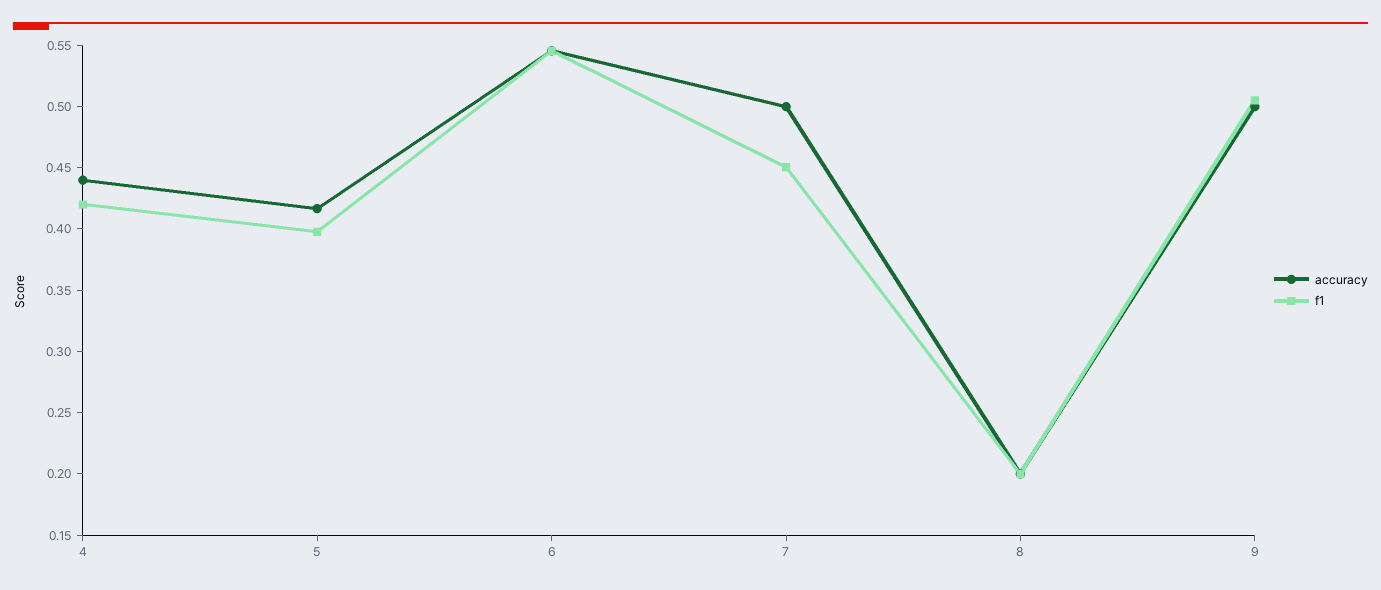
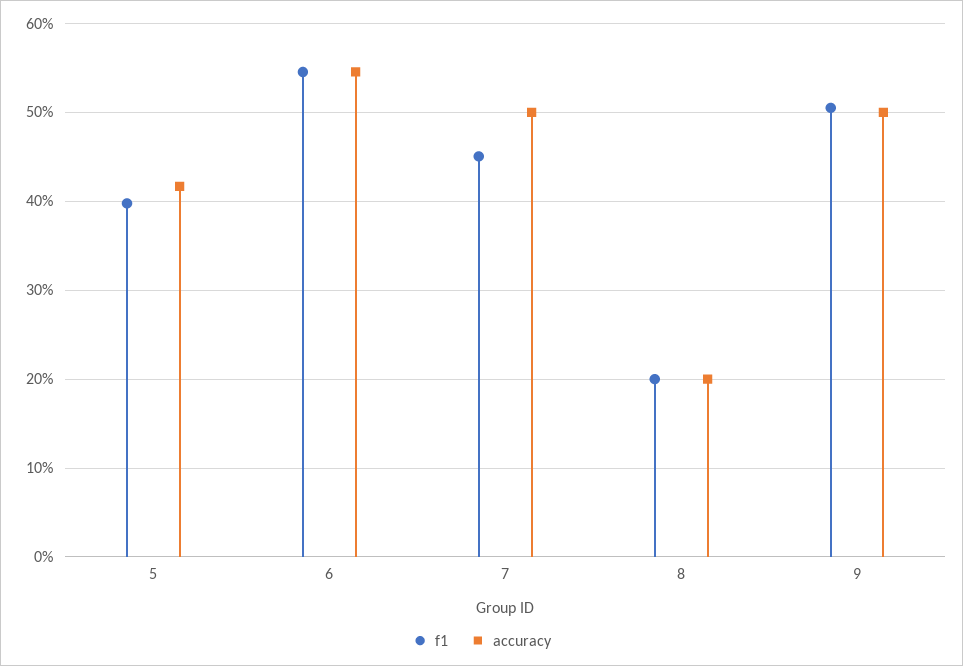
  {
    "accuracy": {
-     "4": 0.44,
      "5": 0.42,
      "6": 0.55,
      "7": 0.5,
      "8": 0.2,
      "9": 0.5
    },
    "f1": {
-     "4": 0.42,
      "5": 0.4,
      "6": 0.55,
      "7": 0.45,
      "8": 0.2,
      "9": 0.51
    }
  }

